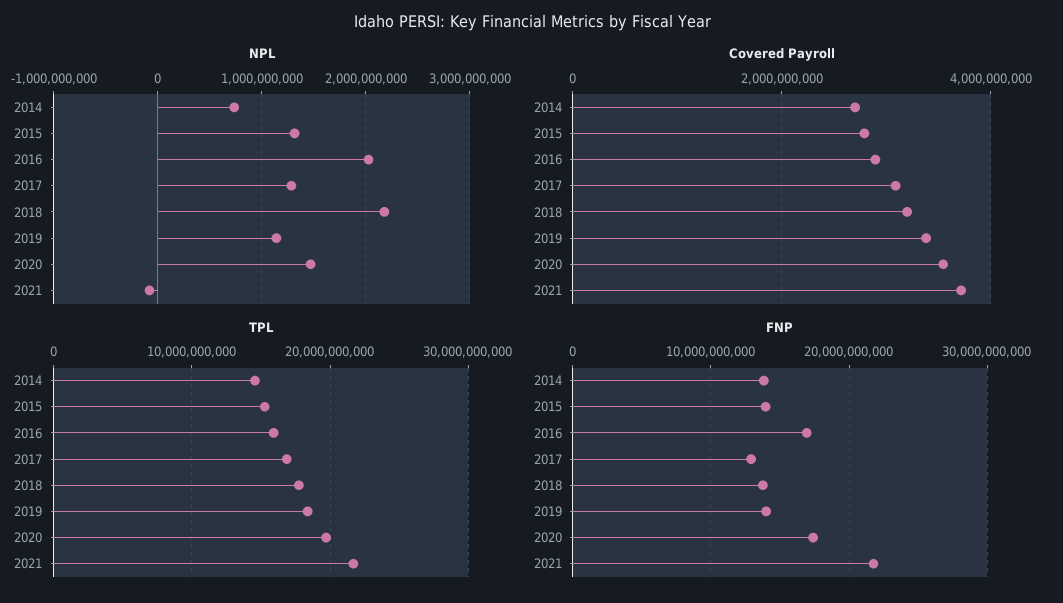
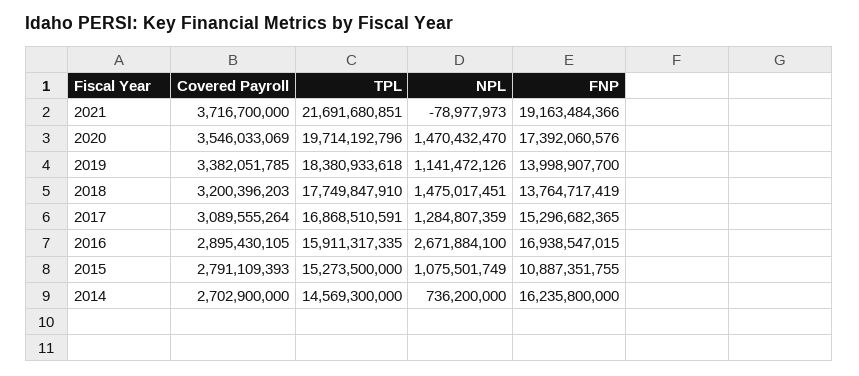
  {
    "NPL": {
      "2014": 736200000,
-     "2015": 1300000000,
+     "2015": 1075501749,
-     "2016": 2000000000,
+     "2016": 2671884100,
      "2017": 1284807359,
-     "2018": 2200000000,
+     "2018": 1475017451,
      "2019": 1141472126,
      "2020": 1470432470,
      "2021": -78977973
    },
    "Covered Payroll": {
      "2014": 2702900000,
      "2015": 2791109393,
      "2016": 2895430105,
      "2017": 3089555264,
      "2018": 3200396203,
      "2019": 3382051785,
      "2020": 3546033069,
      "2021": 3716700000
    },
    "TPL": {
      "2014": 14569300000,
      "2015": 15273500000,
      "2016": 15911317335,
      "2017": 16868510591,
      "2018": 17749847910,
      "2019": 18380933618,
      "2020": 19714192796,
      "2021": 21691680851
    },
    "FNP": {
-     "2014": 14000000000,
+     "2014": 16235800000,
-     "2015": 14000000000,
+     "2015": 10887351755,
      "2016": 16938547015,
-     "2017": 13000000000,
+     "2017": 15296682365,
      "2018": 13764717419,
      "2019": 13998907700,
      "2020": 17392060576,
-     "2021": 22000000000
+     "2021": 19163484366
    }
  }

